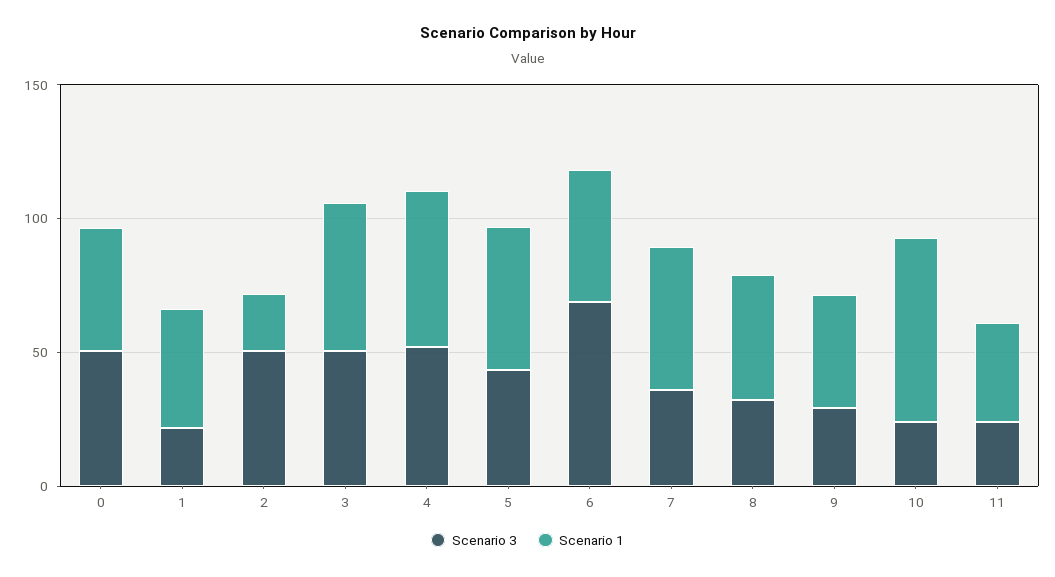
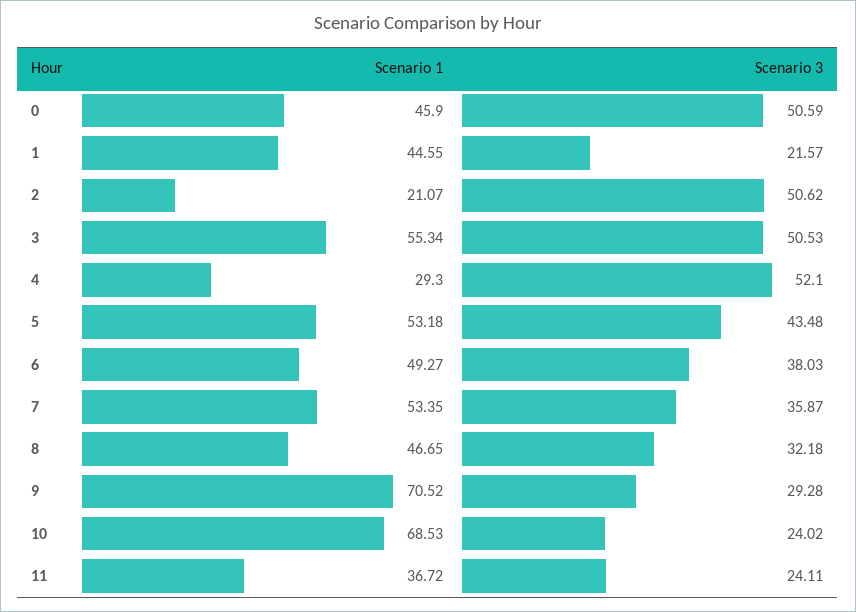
  {
    "Scenario 3": {
      "0": 50.59,
      "1": 21.57,
      "2": 50.62,
      "3": 50.53,
      "4": 52.1,
      "5": 43.48,
-     "6": 70,
+     "6": 38.03,
      "7": 35.87,
      "8": 32.18,
      "9": 29.28,
      "10": 24.02,
      "11": 24.11
    },
    "Scenario 1": {
      "0": 45.9,
      "1": 44.55,
      "2": 21.07,
      "3": 55.34,
-     "4": 60,
+     "4": 29.3,
      "5": 53.18,
      "6": 49.27,
      "7": 53.35,
      "8": 46.65,
-     "9": 40,
+     "9": 70.52,
      "10": 68.53,
      "11": 36.72
    }
  }

